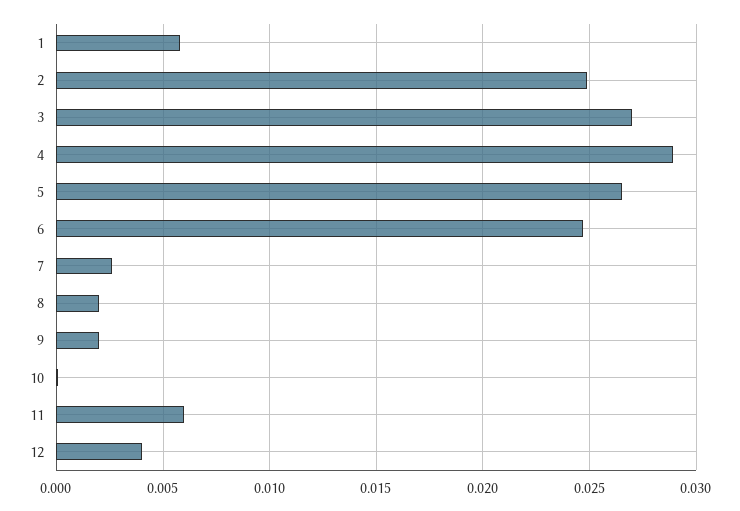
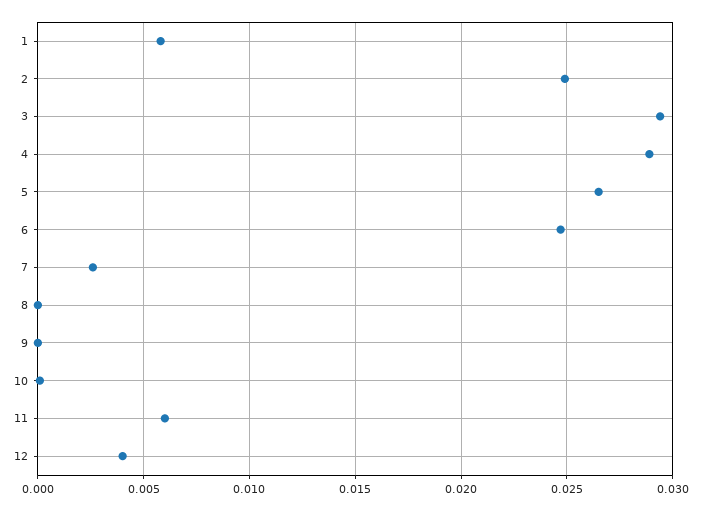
  {
    "1": 0.006,
    "2": 0.025,
-   "3": 0.027,
+   "3": 0.0295,
    "4": 0.029,
    "5": 0.0265,
    "6": 0.0245,
    "7": 0.0025,
-   "8": 0.002,
+   "8": 0,
-   "9": 0.002,
+   "9": 0,
    "10": 0,
    "11": 0.006,
    "12": 0.004
  }

